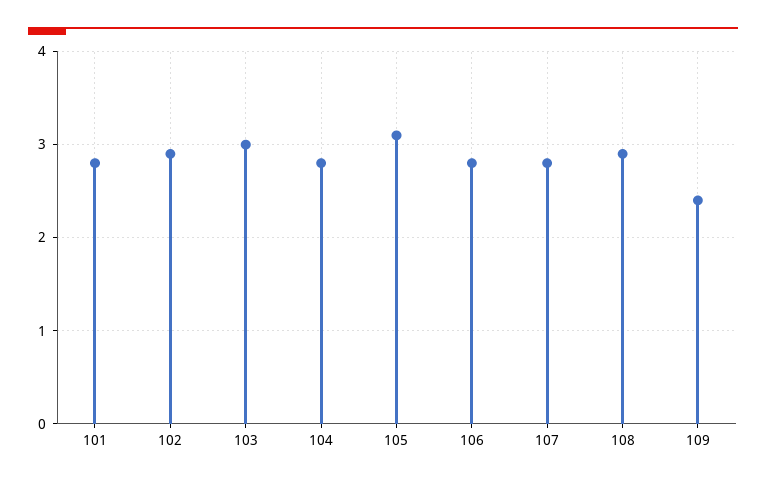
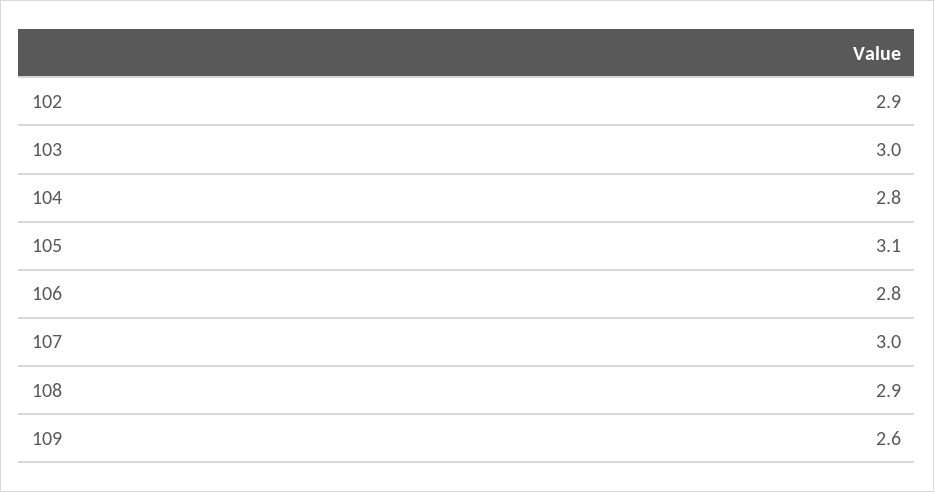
  {
-   "101": 2.8,
    "102": 2.9,
    "103": 3,
    "104": 2.8,
    "105": 3.1,
    "106": 2.8,
-   "107": 2.8,
+   "107": 3,
    "108": 2.9,
-   "109": 2.4
+   "109": 2.6
  }

